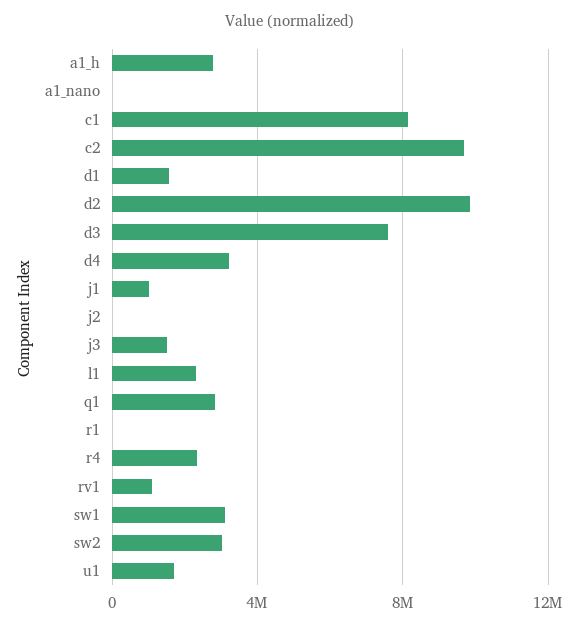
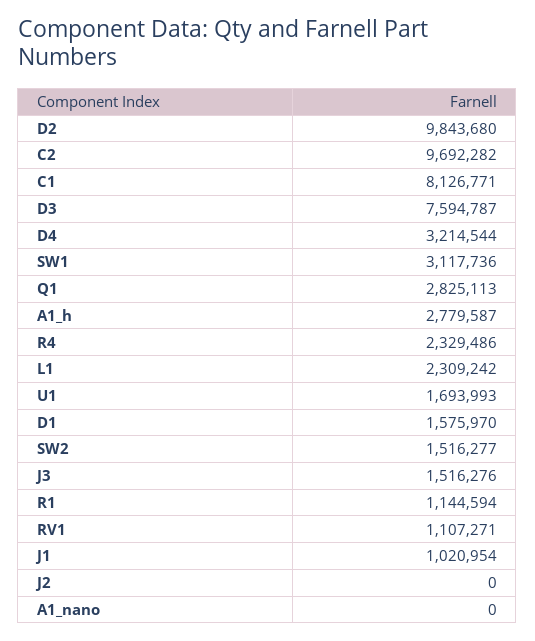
  {
    "a1_h": 2779587,
    "a1_nano": 0,
    "c1": 8126771,
    "c2": 9692282,
    "d1": 1575970,
    "d2": 9843680,
    "d3": 7594787,
    "d4": 3214544,
    "j1": 1020954,
    "j2": 0,
    "j3": 1516276,
    "l1": 2309242,
    "q1": 2825113,
-   "r1": 0,
+   "r1": 1144594,
    "r4": 2329486,
    "rv1": 1107271,
    "sw1": 3117736,
-   "sw2": 3000000,
+   "sw2": 1516277,
    "u1": 1693993
  }

